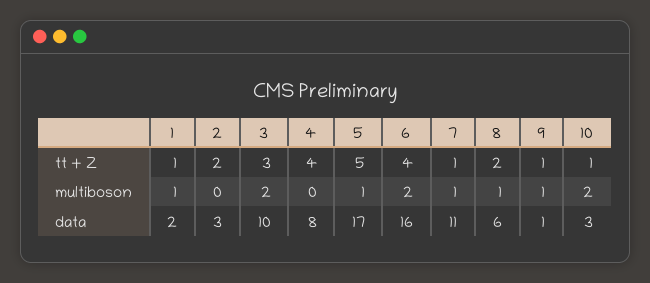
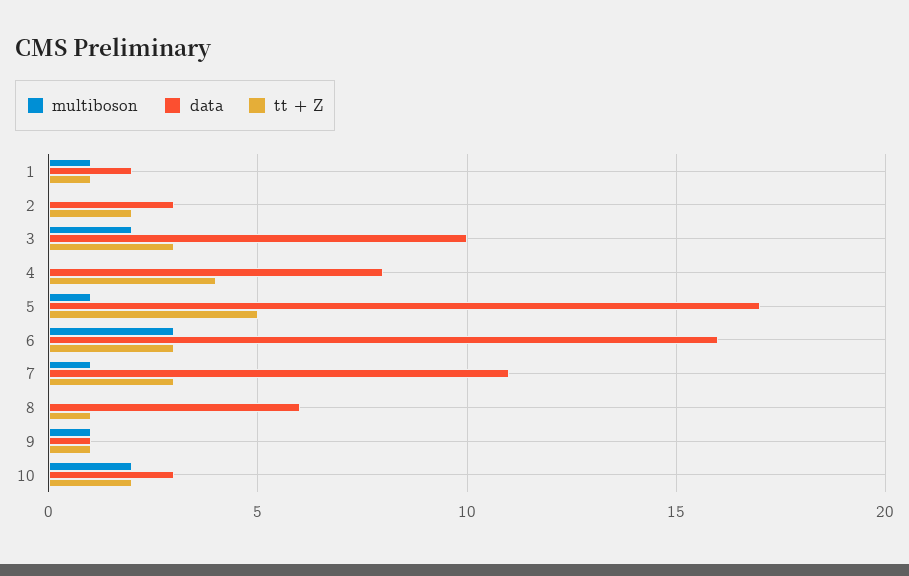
  {
    "tt + Z": {
      "1": 1,
      "2": 2,
      "3": 3,
      "4": 4,
      "5": 5,
-     "6": 4,
+     "6": 3,
-     "7": 1,
+     "7": 3,
-     "8": 2,
+     "8": 1,
      "9": 1,
-     "10": 1
+     "10": 2
    },
    "multiboson": {
      "1": 1,
      "2": 0,
      "3": 2,
      "4": 0,
      "5": 1,
-     "6": 2,
+     "6": 3,
      "7": 1,
-     "8": 1,
+     "8": 0,
      "9": 1,
      "10": 2
    },
    "data": {
      "1": 2,
      "2": 3,
      "3": 10,
      "4": 8,
      "5": 17,
      "6": 16,
      "7": 11,
      "8": 6,
      "9": 1,
      "10": 3
    }
  }

